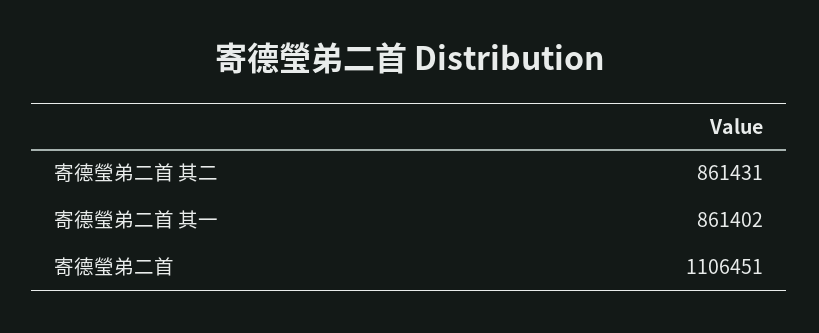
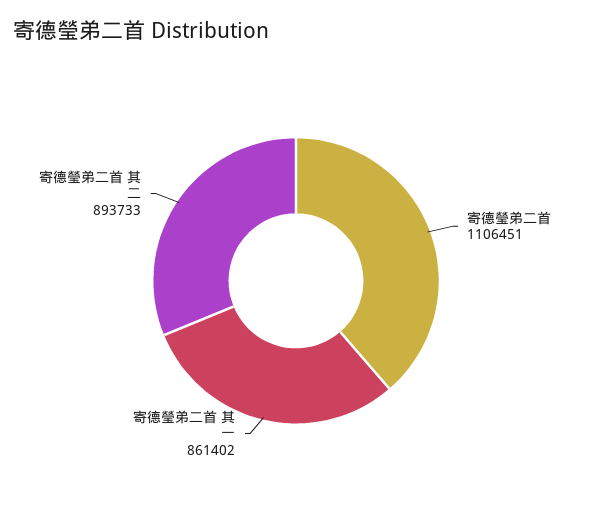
  {
-   "寄德瑩弟二首 其二": 861431,
+   "寄德瑩弟二首 其二": 893733,
    "寄德瑩弟二首 其一": 861402,
    "寄德瑩弟二首": 1106451
  }

